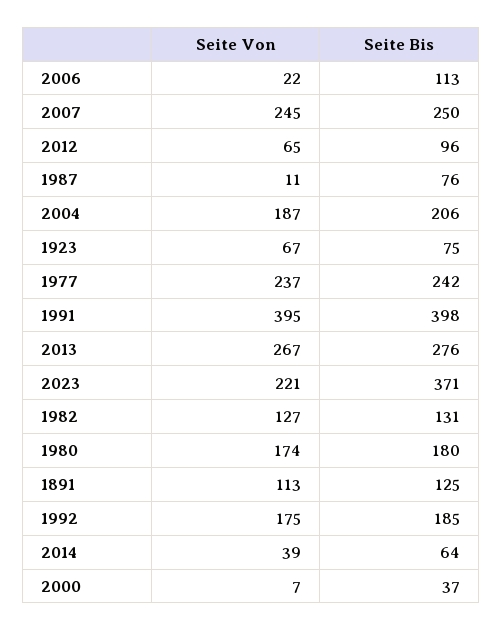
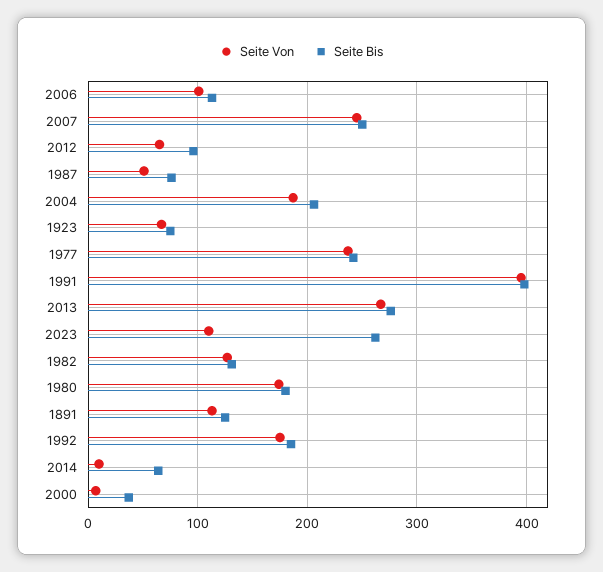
  {
    "Seite Von": {
-     "2006": 22,
+     "2006": 100,
      "2007": 245,
      "2012": 65,
-     "1987": 11,
+     "1987": 50,
      "2004": 187,
      "1923": 67,
      "1977": 237,
      "1991": 395,
      "2013": 267,
-     "2023": 221,
+     "2023": 110,
      "1982": 127,
      "1980": 174,
      "1891": 113,
      "1992": 175,
-     "2014": 39,
+     "2014": 10,
      "2000": 7
    },
    "Seite Bis": {
      "2006": 113,
      "2007": 250,
      "2012": 96,
      "1987": 76,
      "2004": 206,
      "1923": 75,
      "1977": 242,
      "1991": 398,
      "2013": 276,
-     "2023": 371,
+     "2023": 260,
      "1982": 131,
      "1980": 180,
      "1891": 125,
      "1992": 185,
      "2014": 64,
      "2000": 37
    }
  }

